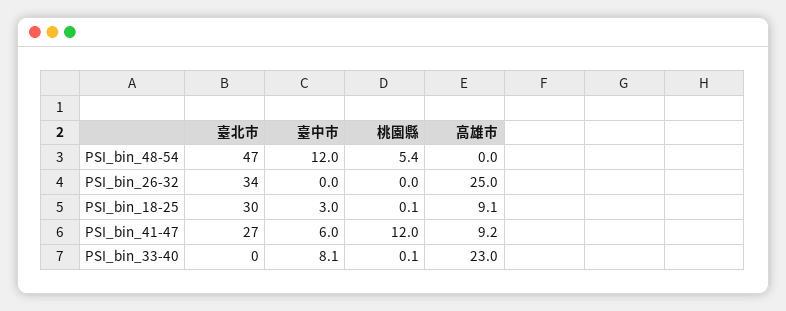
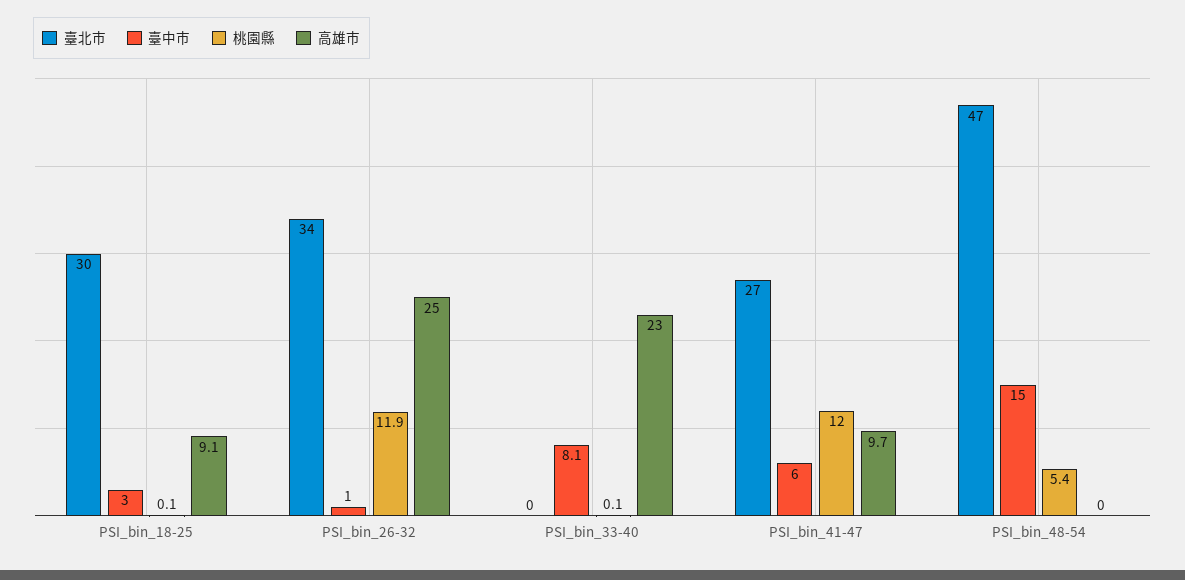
  {
    "臺北市": {
      "PSI_bin_48-54": 47,
      "PSI_bin_26-32": 34,
      "PSI_bin_18-25": 30,
      "PSI_bin_41-47": 27,
      "PSI_bin_33-40": 0
    },
    "臺中市": {
-     "PSI_bin_48-54": 12,
+     "PSI_bin_48-54": 15,
-     "PSI_bin_26-32": 0,
+     "PSI_bin_26-32": 1,
      "PSI_bin_18-25": 3,
      "PSI_bin_41-47": 6,
      "PSI_bin_33-40": 8.1
    },
    "桃園縣": {
      "PSI_bin_48-54": 5.4,
-     "PSI_bin_26-32": 0,
+     "PSI_bin_26-32": 11.9,
      "PSI_bin_18-25": 0.1,
      "PSI_bin_41-47": 12,
      "PSI_bin_33-40": 0.1
    },
    "高雄市": {
      "PSI_bin_48-54": 0,
      "PSI_bin_26-32": 25,
      "PSI_bin_18-25": 9.1,
-     "PSI_bin_41-47": 9.2,
+     "PSI_bin_41-47": 9.7,
      "PSI_bin_33-40": 23
    }
  }

